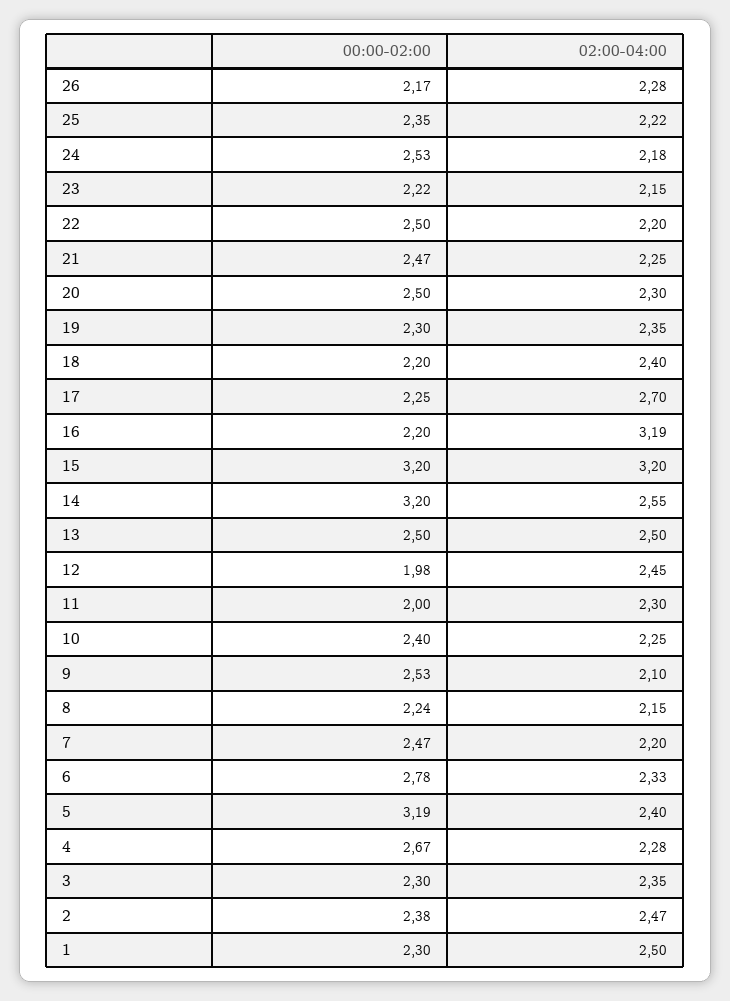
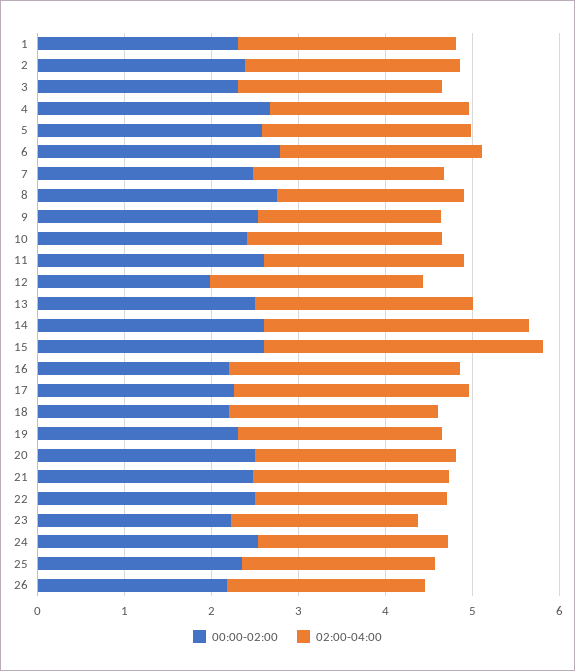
  {
    "00:00-02:00": {
      "26": 2.17,
      "25": 2.35,
      "24": 2.53,
      "23": 2.22,
      "22": 2.5,
      "21": 2.47,
      "20": 2.5,
      "19": 2.3,
      "18": 2.2,
      "17": 2.25,
      "16": 2.2,
-     "15": 3.2,
+     "15": 2.6,
-     "14": 3.2,
+     "14": 2.6,
      "13": 2.5,
      "12": 1.98,
-     "11": 2,
+     "11": 2.6,
      "10": 2.4,
      "9": 2.53,
-     "8": 2.24,
+     "8": 2.8,
      "7": 2.47,
      "6": 2.78,
-     "5": 3.19,
+     "5": 2.6,
      "4": 2.67,
      "3": 2.3,
      "2": 2.38,
      "1": 2.3
    },
    "02:00-04:00": {
      "26": 2.28,
      "25": 2.22,
      "24": 2.18,
      "23": 2.15,
      "22": 2.2,
      "21": 2.25,
      "20": 2.3,
      "19": 2.35,
      "18": 2.4,
      "17": 2.7,
-     "16": 3.19,
+     "16": 2.6,
      "15": 3.2,
-     "14": 2.55,
+     "14": 3,
      "13": 2.5,
      "12": 2.45,
      "11": 2.3,
      "10": 2.25,
      "9": 2.1,
      "8": 2.15,
      "7": 2.2,
      "6": 2.33,
      "5": 2.4,
      "4": 2.28,
      "3": 2.35,
      "2": 2.47,
      "1": 2.5
    }
  }

